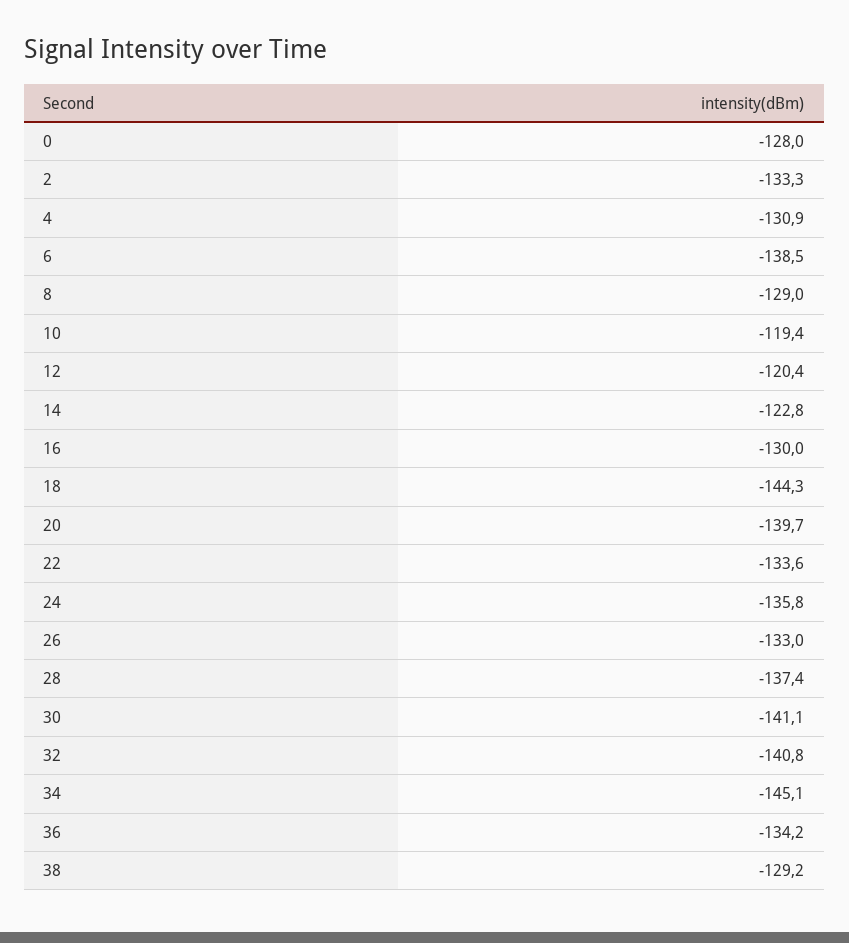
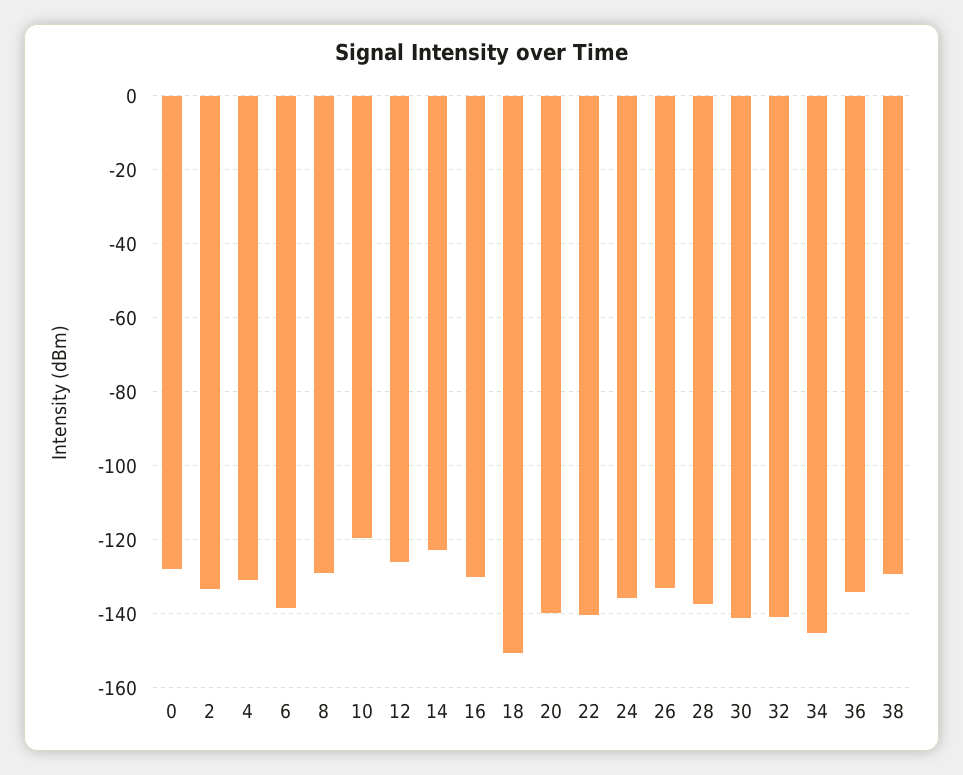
  {
    "0": -128,
    "2": -133.3,
    "4": -130.9,
    "6": -138.5,
    "8": -129,
    "10": -119.4,
-   "12": -120.4,
+   "12": -126,
    "14": -122.8,
    "16": -130,
-   "18": -144.3,
+   "18": -150,
    "20": -139.7,
-   "22": -133.6,
+   "22": -140,
    "24": -135.8,
    "26": -133,
    "28": -137.4,
    "30": -141.1,
    "32": -140.8,
    "34": -145.1,
    "36": -134.2,
    "38": -129.2
  }

